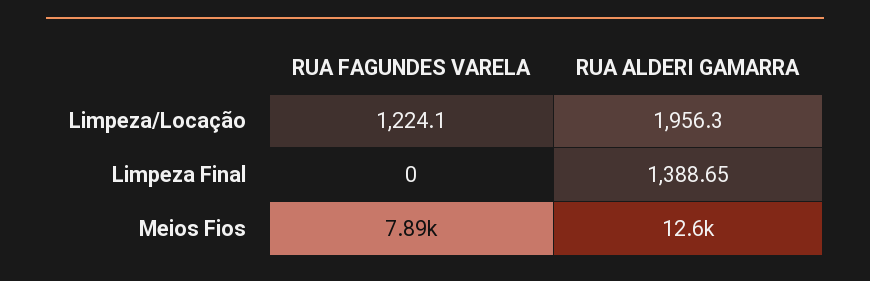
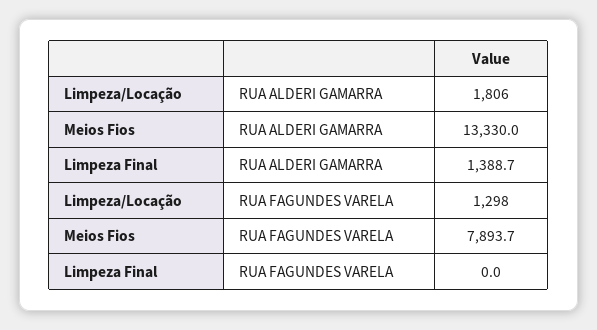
  {
    "RUA FAGUNDES VARELA": {
-     "Limpeza/Locação": 1224.1,
+     "Limpeza/Locação": 1298,
      "Limpeza Final": 0,
      "Meios Fios": 7893.7
    },
    "RUA ALDERI GAMARRA": {
-     "Limpeza/Locação": 1956.3,
+     "Limpeza/Locação": 1806,
      "Limpeza Final": 1388.65,
-     "Meios Fios": 12600
+     "Meios Fios": 13330
    }
  }

